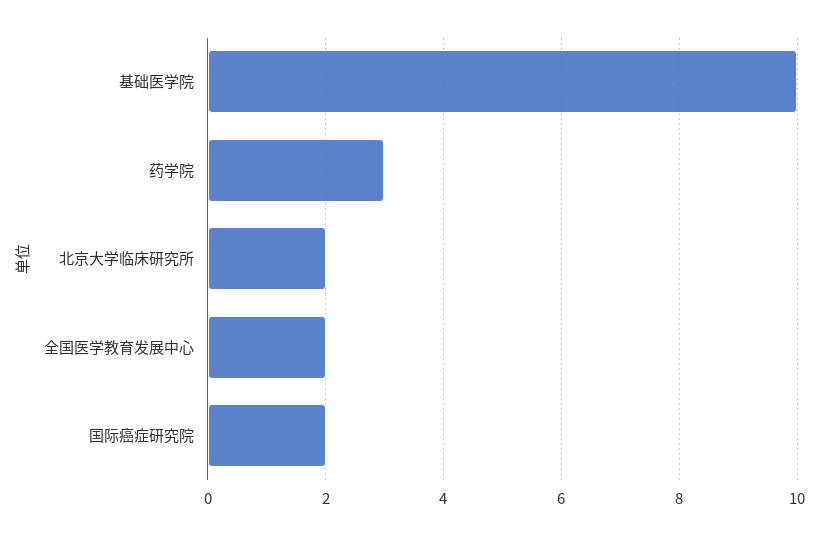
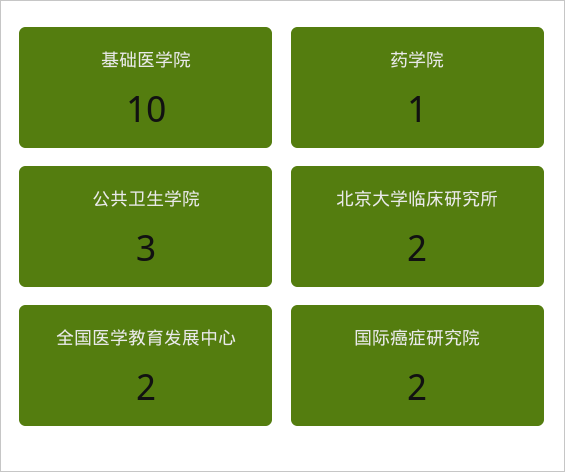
  {
    "基础医学院": 10,
-   "药学院": 3,
+   "药学院": 1,
    "北京大学临床研究所": 2,
    "全国医学教育发展中心": 2,
-   "国际癌症研究院": 2
+   "国际癌症研究院": 2,
+   "公共卫生学院": 3
  }

